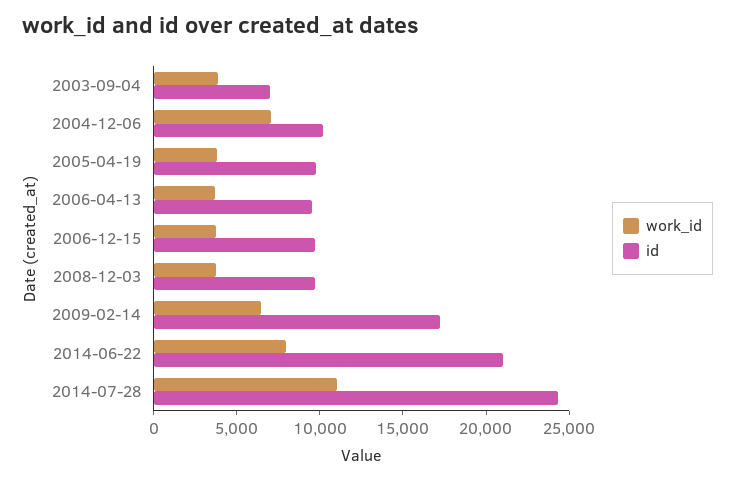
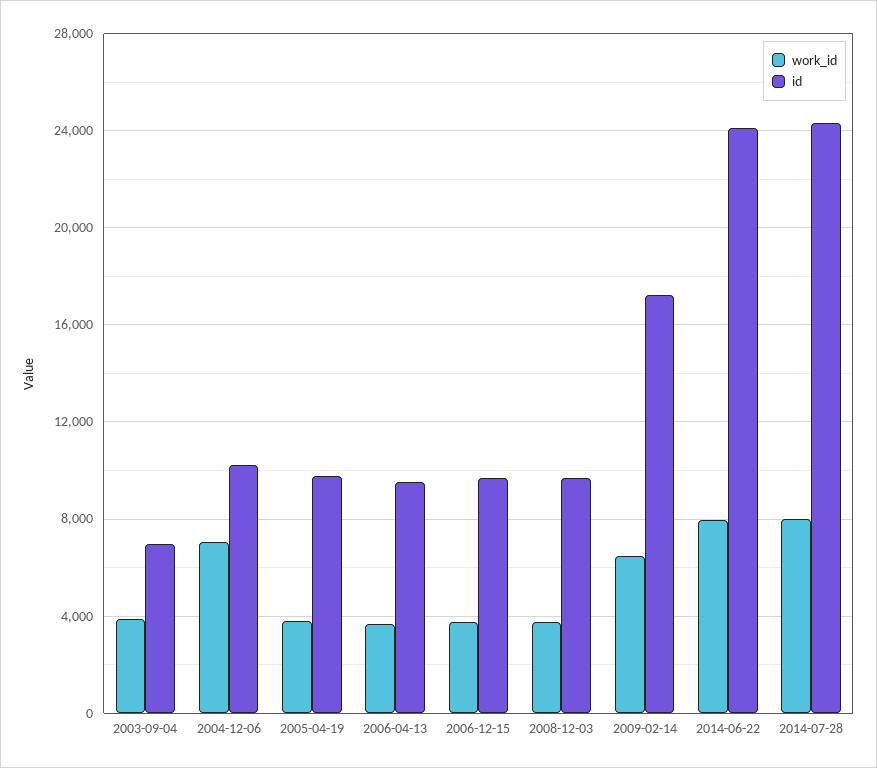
  {
    "work_id": {
      "2003-09-04": 4000,
      "2004-12-06": 7000,
      "2005-04-19": 4000,
      "2006-04-13": 3500,
      "2006-12-15": 4000,
      "2008-12-03": 4000,
      "2009-02-14": 6500,
      "2014-06-22": 8000,
-     "2014-07-28": 11000
+     "2014-07-28": 8000
    },
    "id": {
      "2003-09-04": 7000,
      "2004-12-06": 10000,
      "2005-04-19": 10000,
      "2006-04-13": 9500,
      "2006-12-15": 9500,
      "2008-12-03": 9500,
      "2009-02-14": 17000,
-     "2014-06-22": 21000,
+     "2014-06-22": 24000,
      "2014-07-28": 24500
    }
  }

